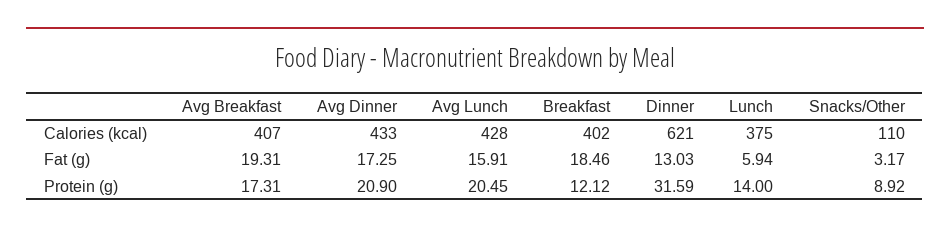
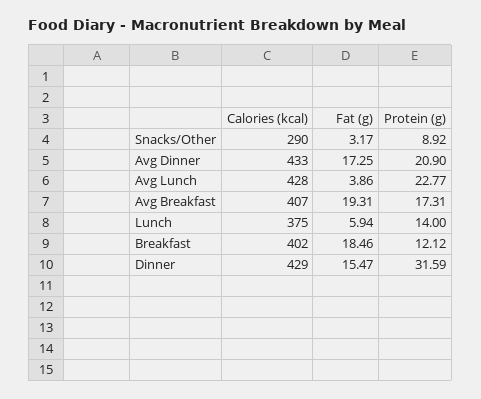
  {
    "Avg Breakfast": {
      "Calories (kcal)": 407,
      "Fat (g)": 19.31,
      "Protein (g)": 17.31
    },
    "Avg Dinner": {
      "Calories (kcal)": 433,
      "Fat (g)": 17.25,
      "Protein (g)": 20.9
    },
    "Avg Lunch": {
      "Calories (kcal)": 428,
-     "Fat (g)": 15.91,
+     "Fat (g)": 3.86,
-     "Protein (g)": 20.45
+     "Protein (g)": 22.77
    },
    "Breakfast": {
      "Calories (kcal)": 402,
      "Fat (g)": 18.46,
      "Protein (g)": 12.12
    },
    "Dinner": {
-     "Calories (kcal)": 621,
+     "Calories (kcal)": 429,
-     "Fat (g)": 13.03,
+     "Fat (g)": 15.47,
      "Protein (g)": 31.59
    },
    "Lunch": {
      "Calories (kcal)": 375,
      "Fat (g)": 5.94,
      "Protein (g)": 14
    },
    "Snacks/Other": {
-     "Calories (kcal)": 110,
+     "Calories (kcal)": 290,
      "Fat (g)": 3.17,
      "Protein (g)": 8.92
    }
  }

